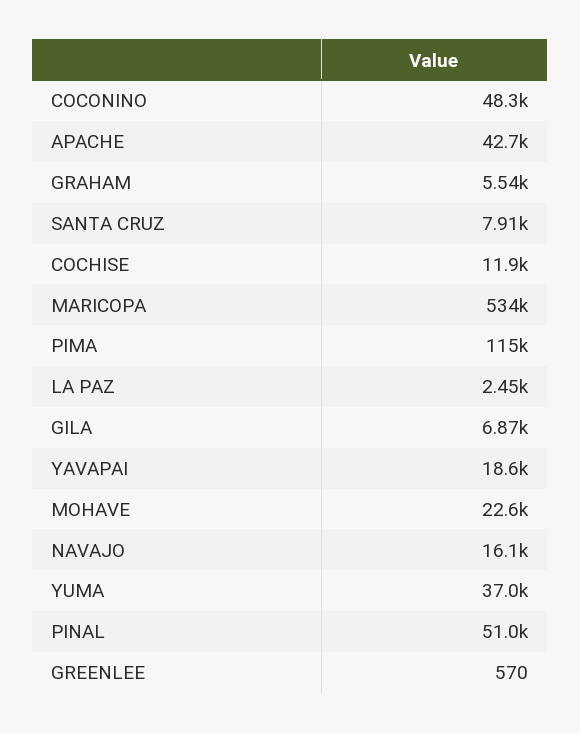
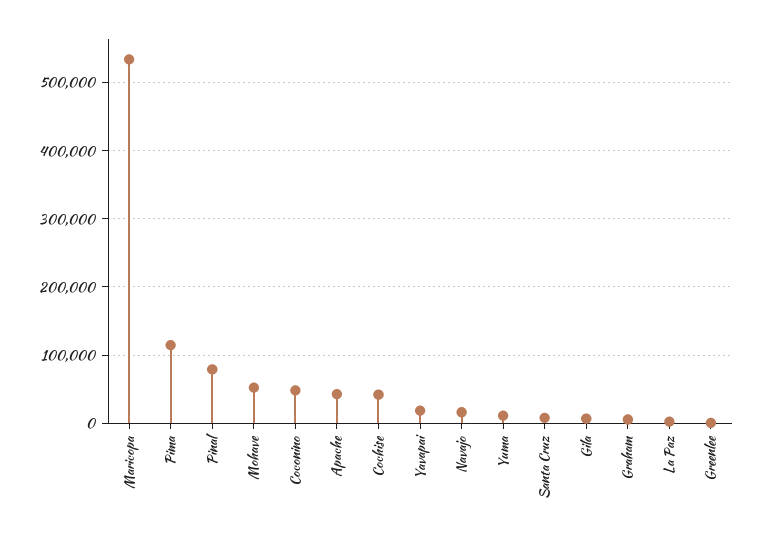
  {
    "COCONINO": 48300,
    "APACHE": 42700,
    "GRAHAM": 5540,
    "SANTA CRUZ": 7910,
-   "COCHISE": 11900,
+   "COCHISE": 40000,
    "MARICOPA": 534000,
    "PIMA": 115000,
    "LA PAZ": 2450,
    "GILA": 6870,
    "YAVAPAI": 18600,
-   "MOHAVE": 22600,
+   "MOHAVE": 50000,
    "NAVAJO": 16100,
-   "YUMA": 37000,
+   "YUMA": 10000,
-   "PINAL": 51000,
+   "PINAL": 80000,
    "GREENLEE": 570
  }

